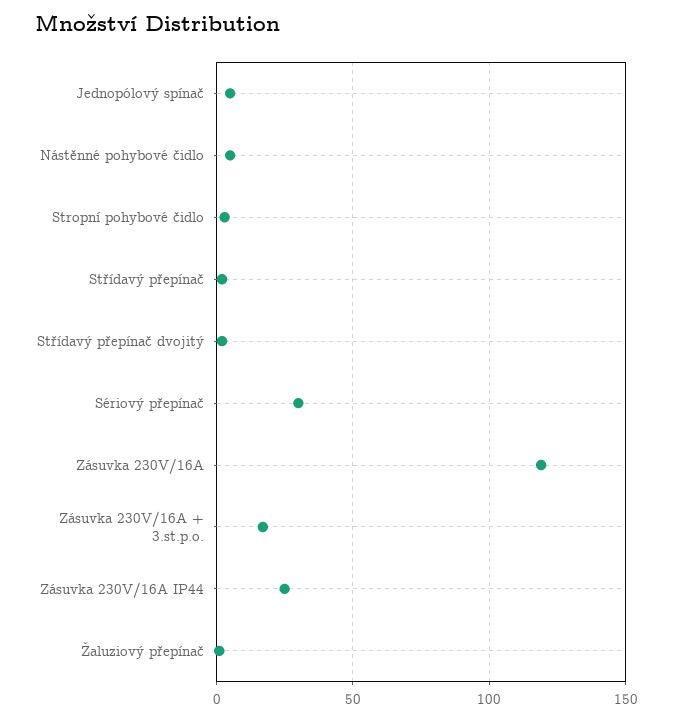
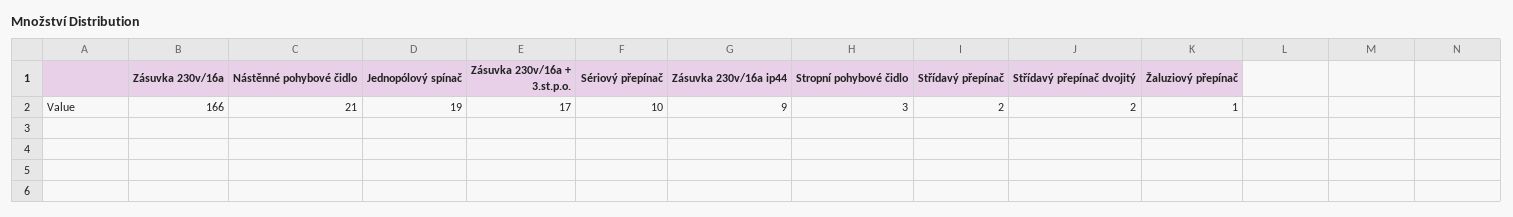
  {
-   "Jednopólový spínač": 5,
+   "Jednopólový spínač": 19,
-   "Nástěnné pohybové čidlo": 5,
+   "Nástěnné pohybové čidlo": 21,
    "Stropní pohybové čidlo": 3,
    "Střídavý přepínač": 2,
    "Střídavý přepínač dvojitý": 2,
-   "Sériový přepínač": 30,
+   "Sériový přepínač": 10,
-   "Zásuvka 230V/16A": 120,
+   "Zásuvka 230V/16A": 166,
    "Zásuvka 230V/16A + 3.st.p.o.": 17,
-   "Zásuvka 230V/16A IP44": 25,
+   "Zásuvka 230V/16A IP44": 9,
    "Žaluziový přepínač": 1
  }

